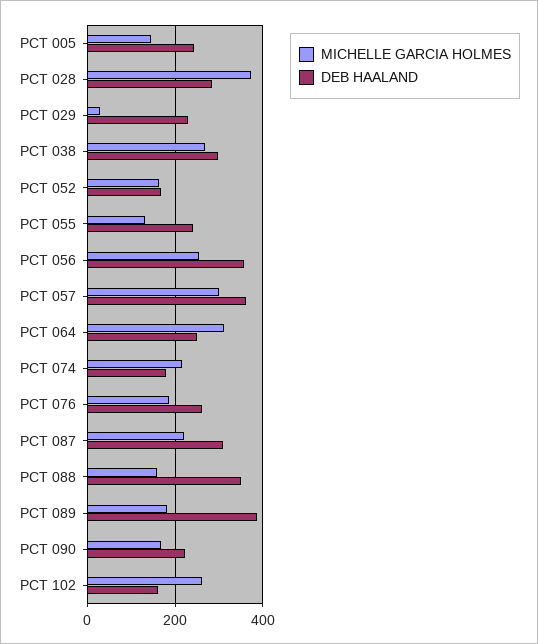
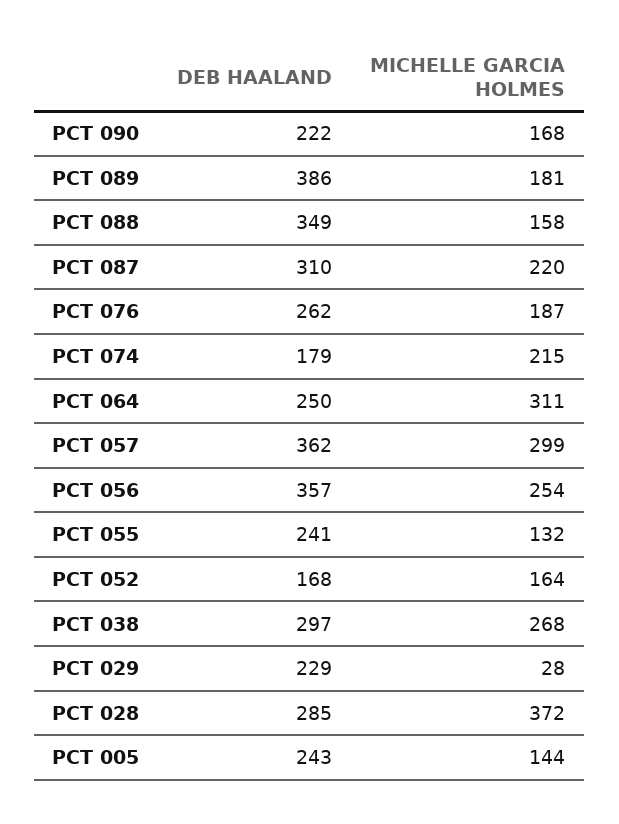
  {
    "MICHELLE GARCIA HOLMES": {
      "PCT 005": 144,
      "PCT 028": 372,
      "PCT 029": 28,
      "PCT 038": 268,
      "PCT 052": 164,
      "PCT 055": 132,
      "PCT 056": 254,
      "PCT 057": 299,
      "PCT 064": 311,
      "PCT 074": 215,
      "PCT 076": 187,
      "PCT 087": 220,
      "PCT 088": 158,
      "PCT 089": 181,
-     "PCT 090": 168,
+     "PCT 090": 168
-     "PCT 102": 260
    },
    "DEB HAALAND": {
      "PCT 005": 243,
      "PCT 028": 285,
      "PCT 029": 229,
      "PCT 038": 297,
      "PCT 052": 168,
      "PCT 055": 241,
      "PCT 056": 357,
      "PCT 057": 362,
      "PCT 064": 250,
      "PCT 074": 179,
      "PCT 076": 262,
      "PCT 087": 310,
      "PCT 088": 349,
      "PCT 089": 386,
-     "PCT 090": 222,
+     "PCT 090": 222
-     "PCT 102": 160
    }
  }

